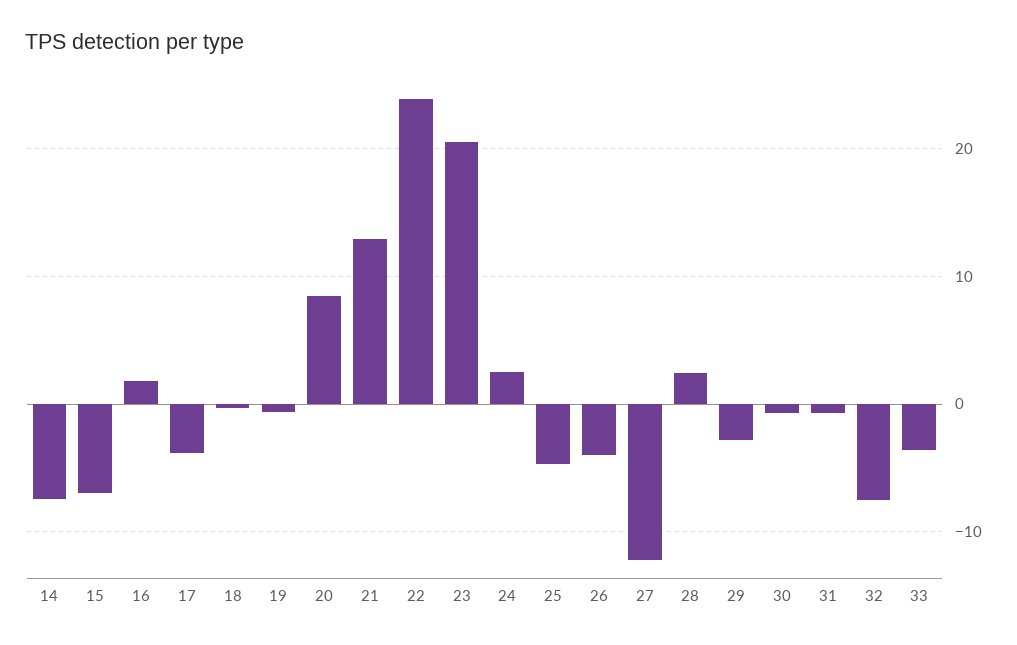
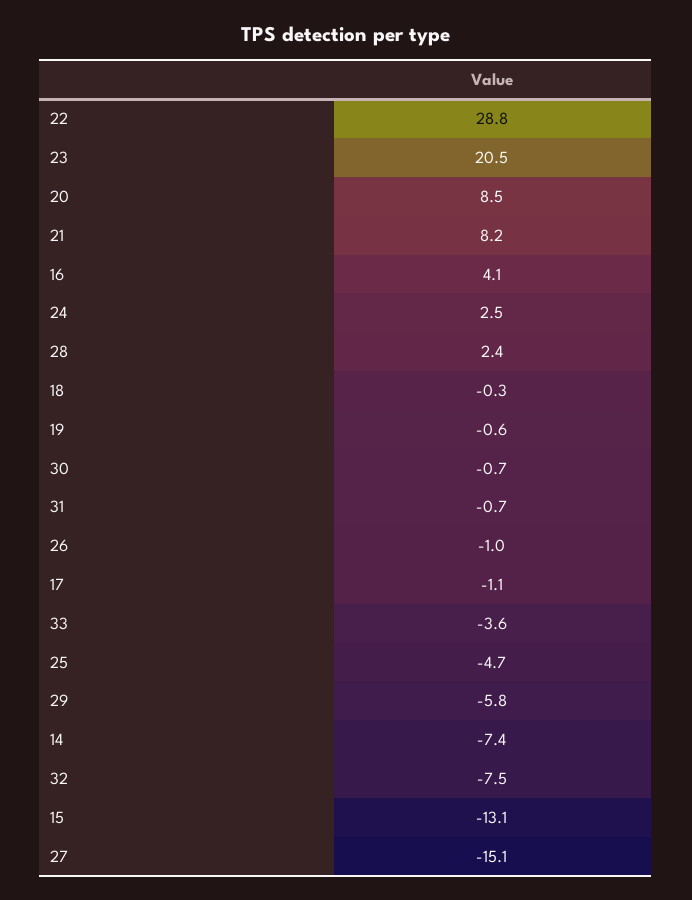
  {
    "14": -7.4,
-   "15": -7,
+   "15": -13.1,
-   "16": 2,
+   "16": 4.1,
-   "17": -4,
+   "17": -1.1,
    "18": -0.3,
    "19": -0.6,
    "20": 8.5,
-   "21": 13,
+   "21": 8.2,
-   "22": 24,
+   "22": 28.8,
    "23": 20.5,
    "24": 2.5,
    "25": -4.7,
-   "26": -4,
+   "26": -1,
-   "27": -12,
+   "27": -15.1,
    "28": 2.4,
-   "29": -3,
+   "29": -5.8,
    "30": -0.7,
    "31": -0.7,
    "32": -7.5,
    "33": -3.6
  }

